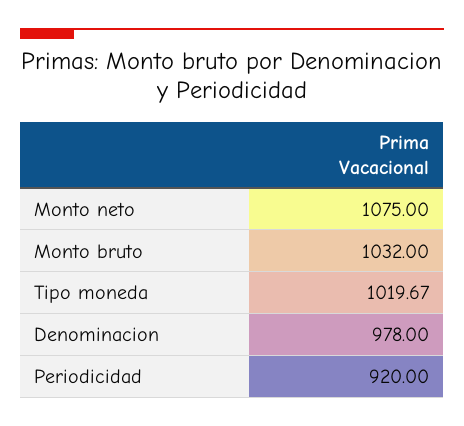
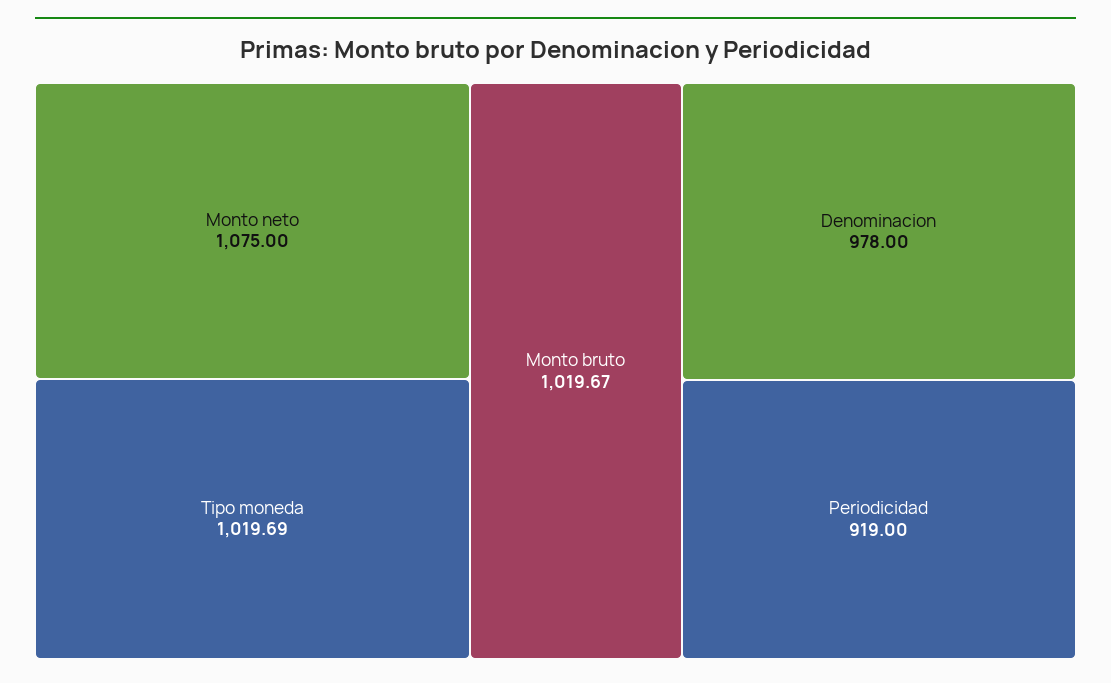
  {
    "Monto neto": 1075,
-   "Monto bruto": 1032,
+   "Monto bruto": 1019.67,
-   "Tipo moneda": 1019.67,
+   "Tipo moneda": 1019.69,
    "Denominacion": 978,
-   "Periodicidad": 920
+   "Periodicidad": 919
  }

